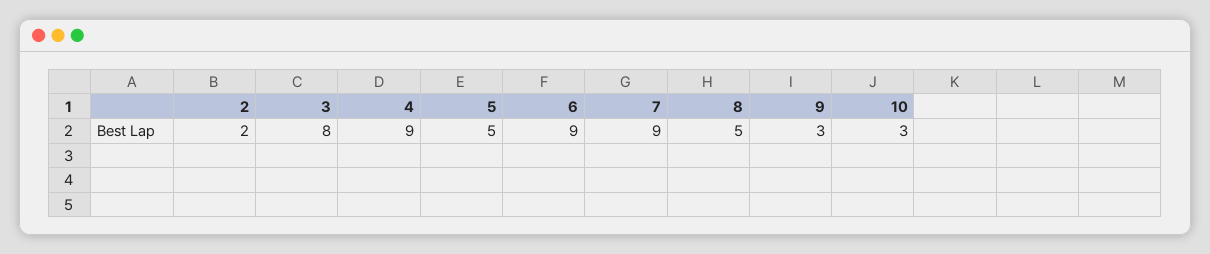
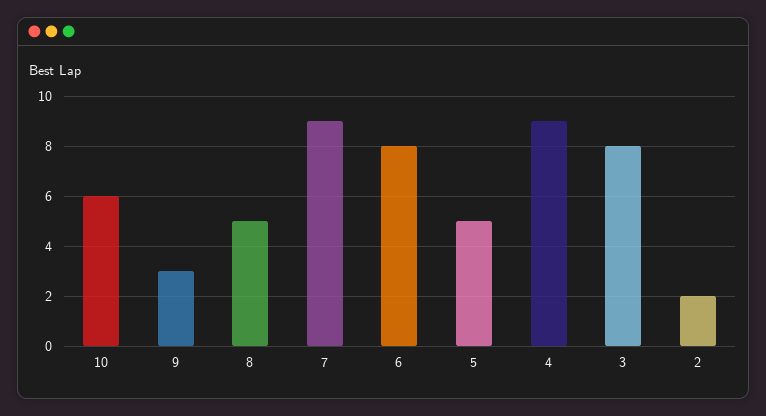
  {
    "2": 2,
    "3": 8,
    "4": 9,
    "5": 5,
-   "6": 9,
+   "6": 8,
    "7": 9,
    "8": 5,
    "9": 3,
-   "10": 3
+   "10": 6
  }

